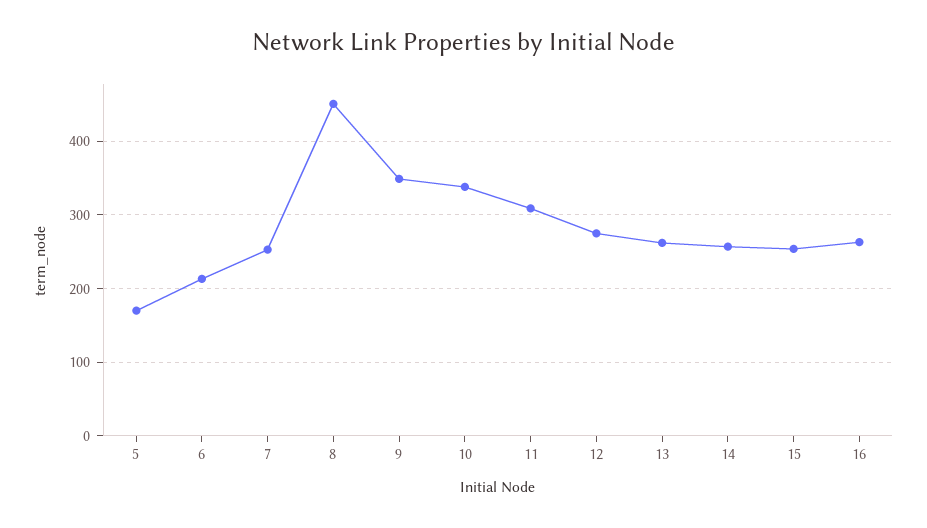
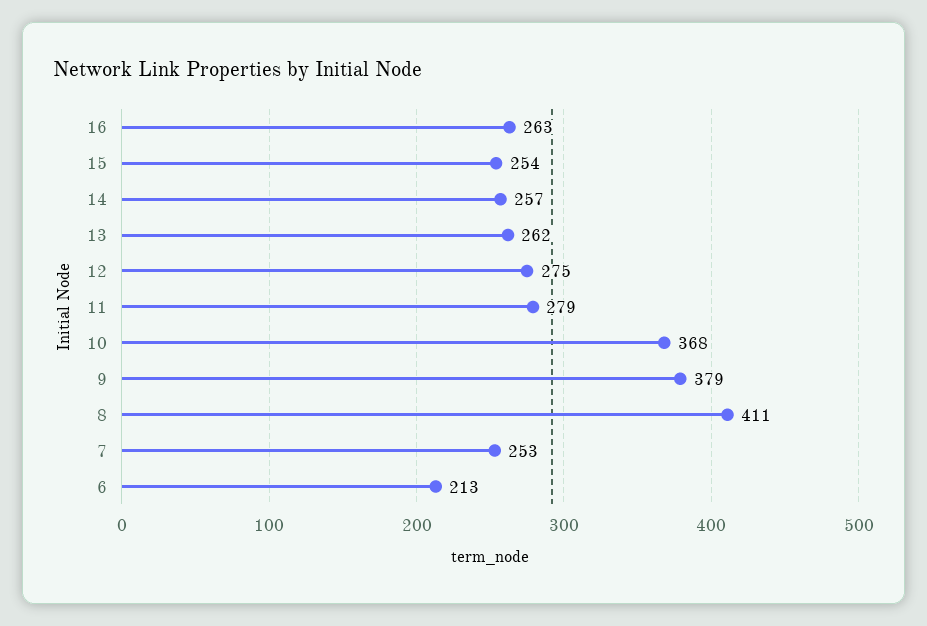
  {
-   "5": 170,
    "6": 213,
    "7": 253,
-   "8": 450,
+   "8": 411,
-   "9": 350,
+   "9": 379,
-   "10": 340,
+   "10": 368,
-   "11": 310,
+   "11": 279,
    "12": 275,
    "13": 262,
    "14": 257,
    "15": 254,
    "16": 263
  }

